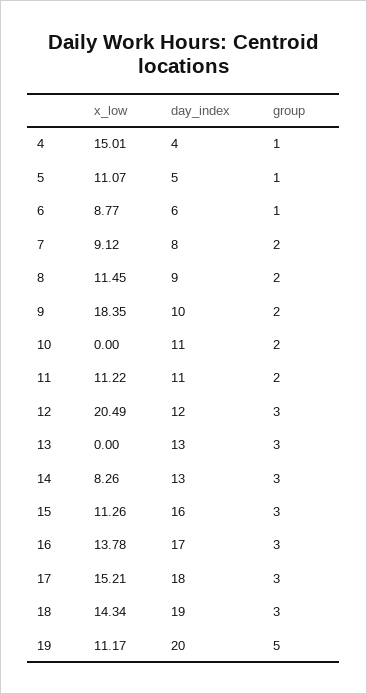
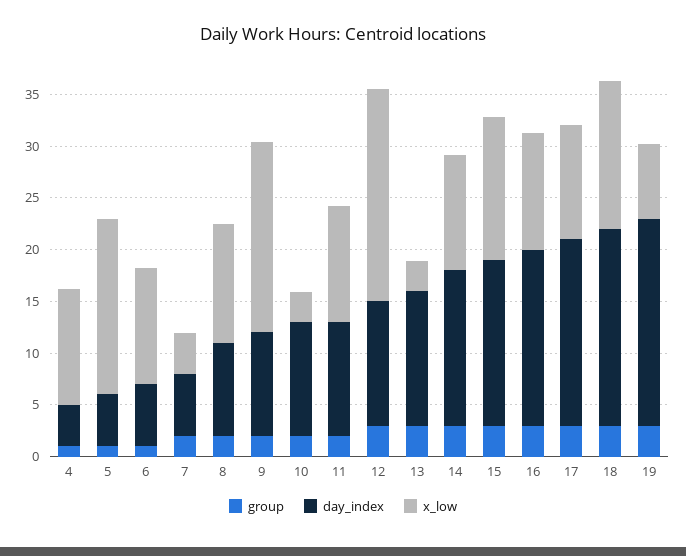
  {
    "x_low": {
-     "4": 15.01,
+     "4": 11,
-     "5": 11.07,
+     "5": 17,
-     "6": 8.77,
+     "6": 11,
-     "7": 9.12,
+     "7": 4,
      "8": 11.45,
      "9": 18.35,
-     "10": 0,
+     "10": 3,
      "11": 11.22,
      "12": 20.49,
-     "13": 0,
+     "13": 3,
-     "14": 8.26,
+     "14": 11,
-     "15": 11.26,
+     "15": 14,
-     "16": 13.78,
+     "16": 11,
-     "17": 15.21,
+     "17": 11,
      "18": 14.34,
-     "19": 11.17
+     "19": 7
    },
    "day_index": {
      "4": 4,
      "5": 5,
      "6": 6,
-     "7": 8,
+     "7": 6,
      "8": 9,
      "9": 10,
      "10": 11,
      "11": 11,
      "12": 12,
      "13": 13,
-     "14": 13,
+     "14": 15,
      "15": 16,
      "16": 17,
      "17": 18,
      "18": 19,
      "19": 20
    },
    "group": {
      "4": 1,
      "5": 1,
      "6": 1,
      "7": 2,
      "8": 2,
      "9": 2,
      "10": 2,
      "11": 2,
      "12": 3,
      "13": 3,
      "14": 3,
      "15": 3,
      "16": 3,
      "17": 3,
      "18": 3,
-     "19": 5
+     "19": 3
    }
  }

